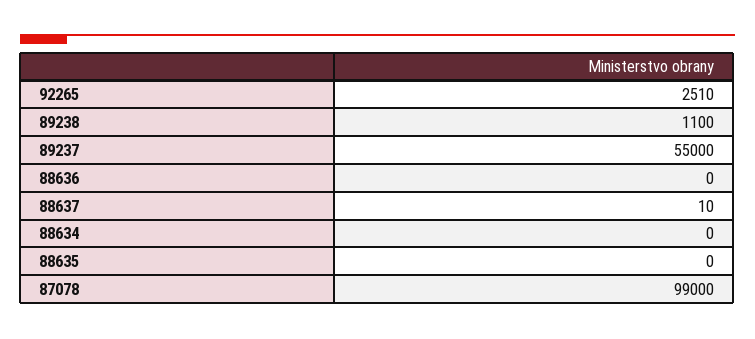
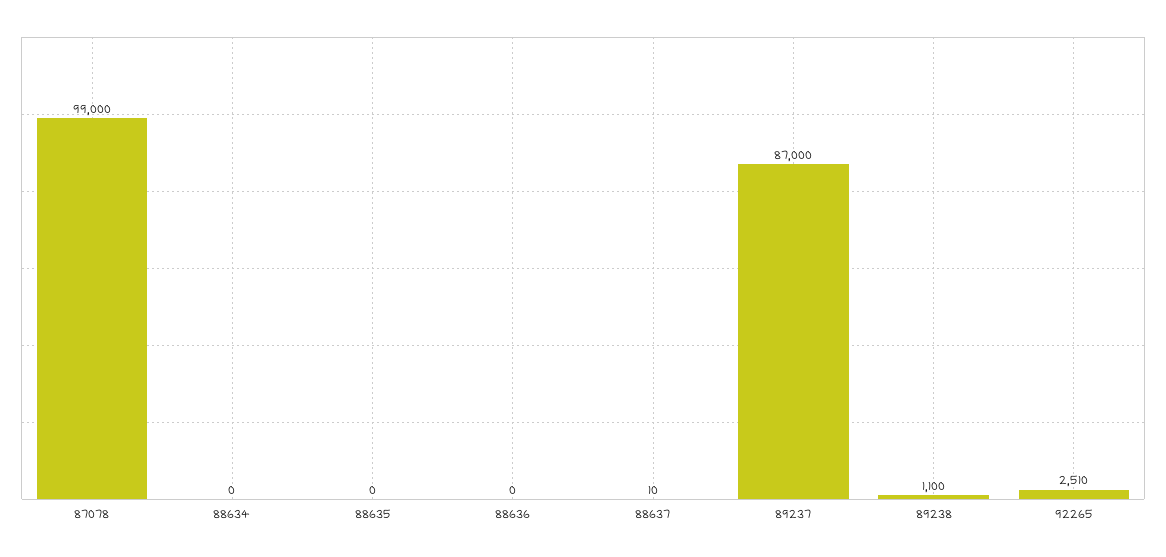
  {
    "92265": 2510,
    "89238": 1100,
-   "89237": 55000,
+   "89237": 87000,
    "88636": 0,
    "88637": 10,
    "88634": 0,
    "88635": 0,
    "87078": 99000
  }

